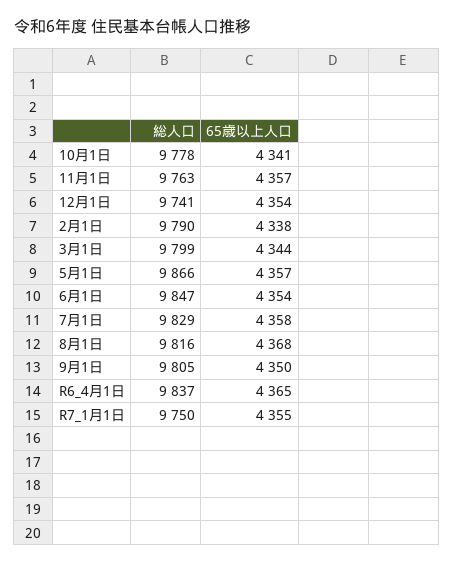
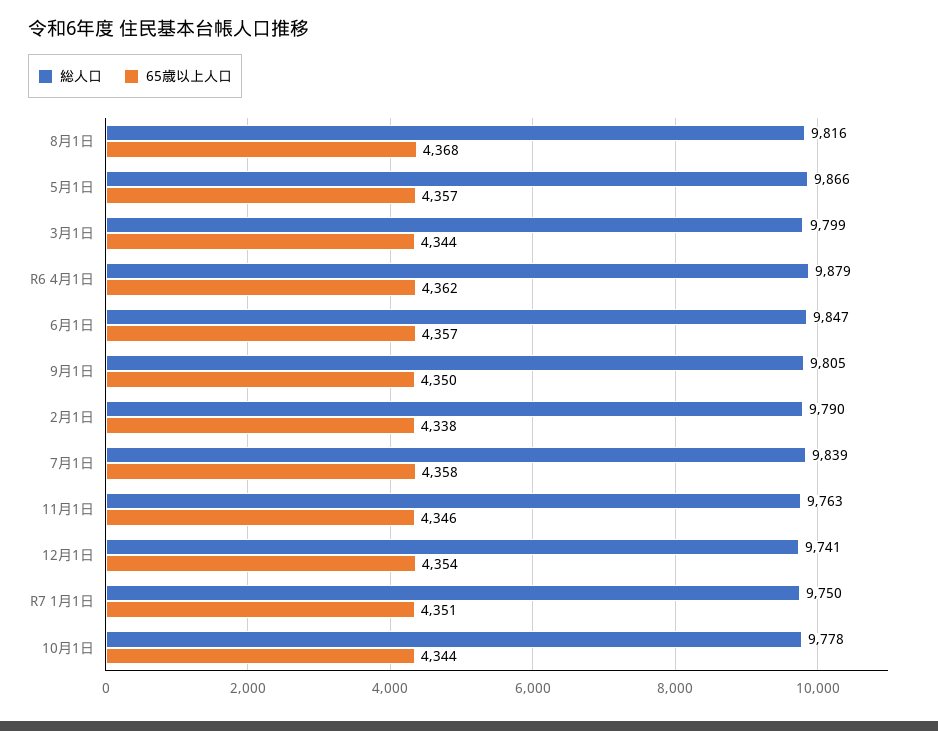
  {
    "総人口": {
      "10月1日": 9778,
      "11月1日": 9763,
      "12月1日": 9741,
      "2月1日": 9790,
      "3月1日": 9799,
      "5月1日": 9866,
      "6月1日": 9847,
-     "7月1日": 9829,
+     "7月1日": 9839,
      "8月1日": 9816,
      "9月1日": 9805,
-     "R6_4月1日": 9837,
+     "R6_4月1日": 9879,
      "R7_1月1日": 9750
    },
    "65歳以上人口": {
-     "10月1日": 4341,
+     "10月1日": 4344,
-     "11月1日": 4357,
+     "11月1日": 4346,
      "12月1日": 4354,
      "2月1日": 4338,
      "3月1日": 4344,
      "5月1日": 4357,
-     "6月1日": 4354,
+     "6月1日": 4357,
      "7月1日": 4358,
      "8月1日": 4368,
      "9月1日": 4350,
-     "R6_4月1日": 4365,
+     "R6_4月1日": 4362,
-     "R7_1月1日": 4355
+     "R7_1月1日": 4351
    }
  }

